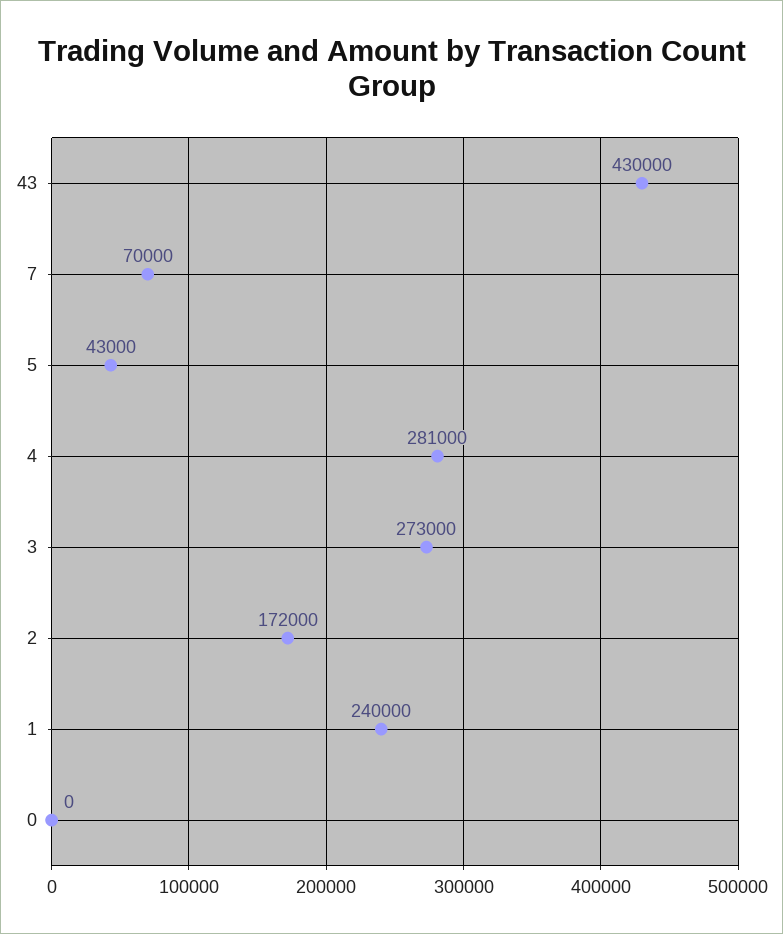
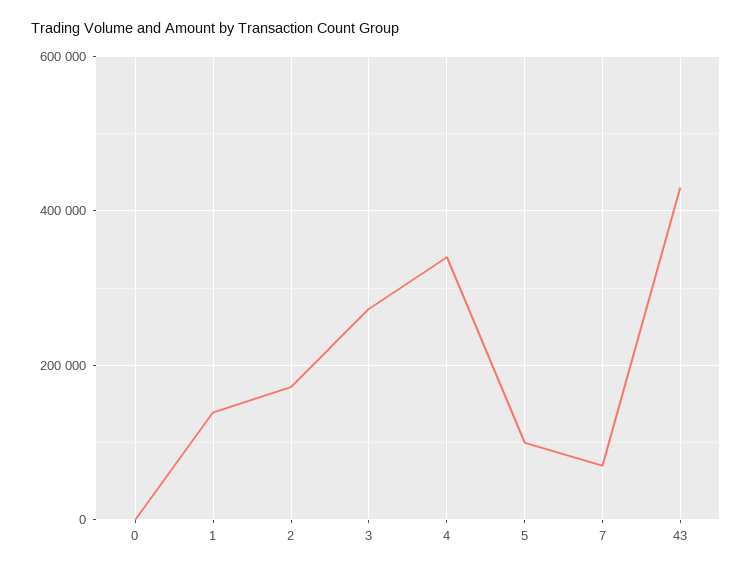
  {
    "43": 430000,
    "7": 70000,
-   "5": 43000,
+   "5": 100000,
-   "4": 281000,
+   "4": 340000,
    "3": 273000,
    "2": 172000,
-   "1": 240000,
+   "1": 140000,
    "0": 0
  }

